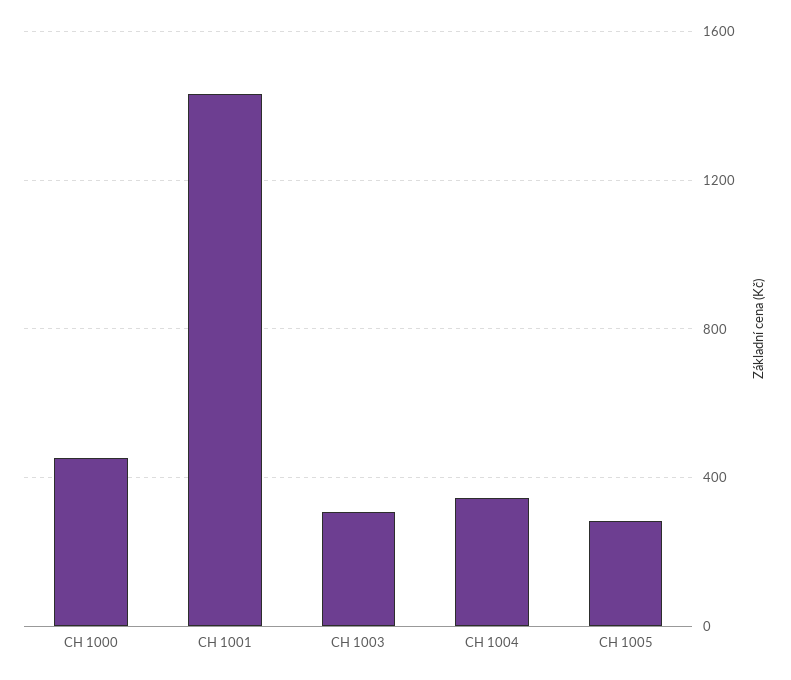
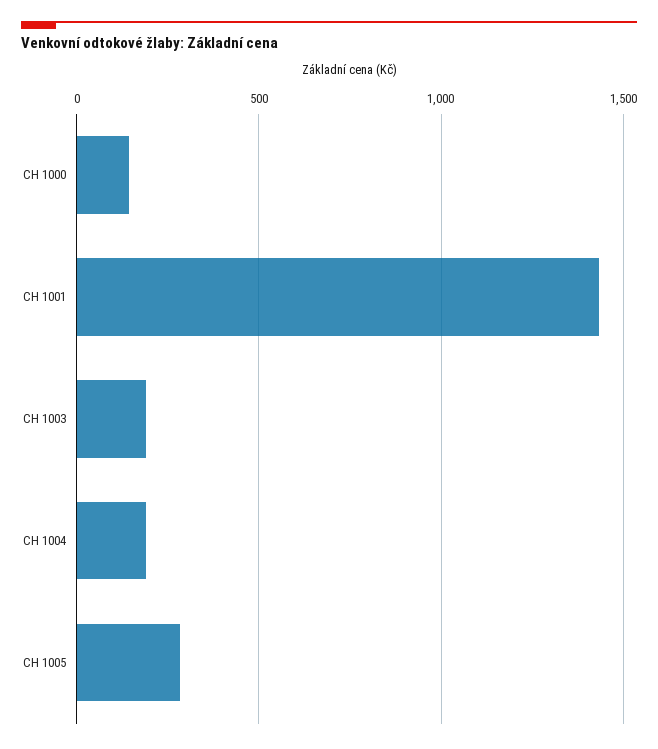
  {
-   "CH 1000": 450,
+   "CH 1000": 150,
    "CH 1001": 1450,
-   "CH 1003": 300,
+   "CH 1003": 200,
-   "CH 1004": 350,
+   "CH 1004": 200,
    "CH 1005": 300
  }

